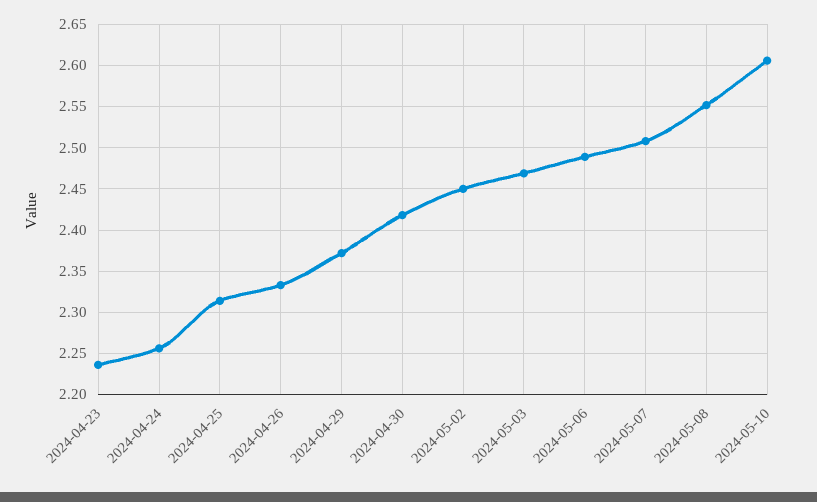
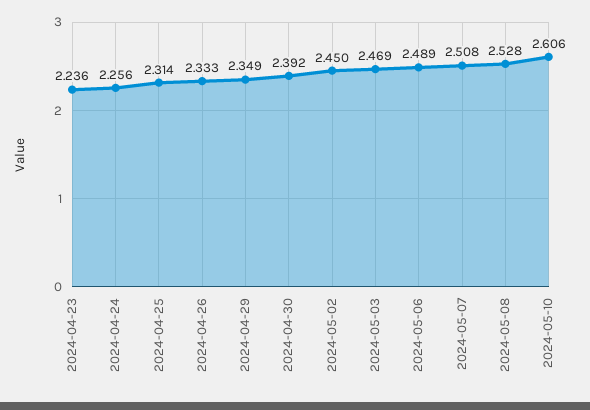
  {
    "2024-04-23": 2.236,
    "2024-04-24": 2.256,
    "2024-04-25": 2.314,
    "2024-04-26": 2.333,
-   "2024-04-29": 2.37,
+   "2024-04-29": 2.349,
-   "2024-04-30": 2.42,
+   "2024-04-30": 2.392,
    "2024-05-02": 2.45,
    "2024-05-03": 2.469,
    "2024-05-06": 2.489,
    "2024-05-07": 2.508,
-   "2024-05-08": 2.55,
+   "2024-05-08": 2.528,
    "2024-05-10": 2.606
  }

